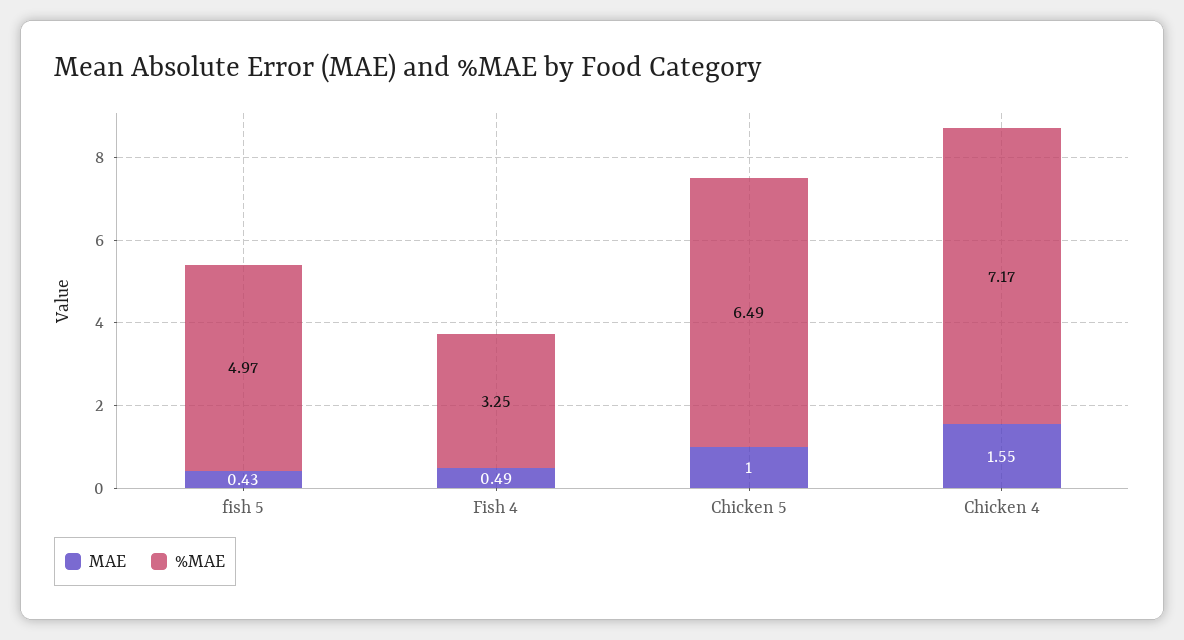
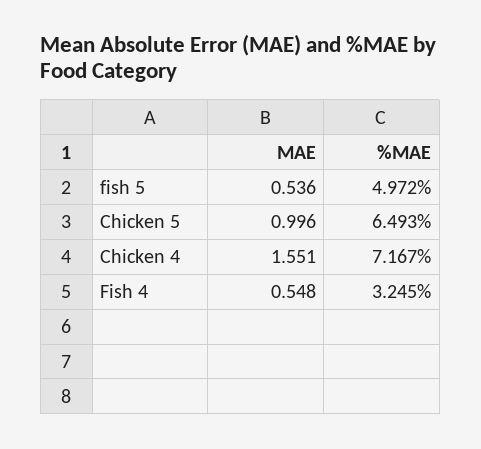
  {
    "MAE": {
-     "fish 5": 0.43,
+     "fish 5": 0.536,
-     "Fish 4": 0.49,
+     "Fish 4": 0.548,
      "Chicken 5": 0.996,
      "Chicken 4": 1.551
    },
    "%MAE": {
      "fish 5": 4.972,
      "Fish 4": 3.245,
      "Chicken 5": 6.493,
      "Chicken 4": 7.167
    }
  }

